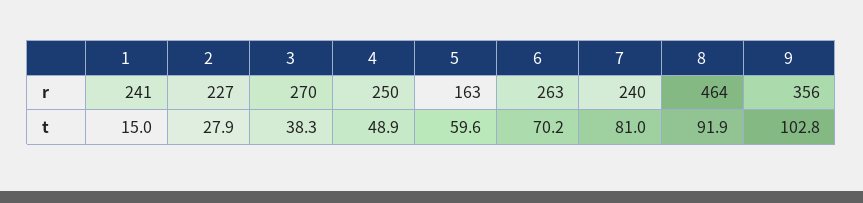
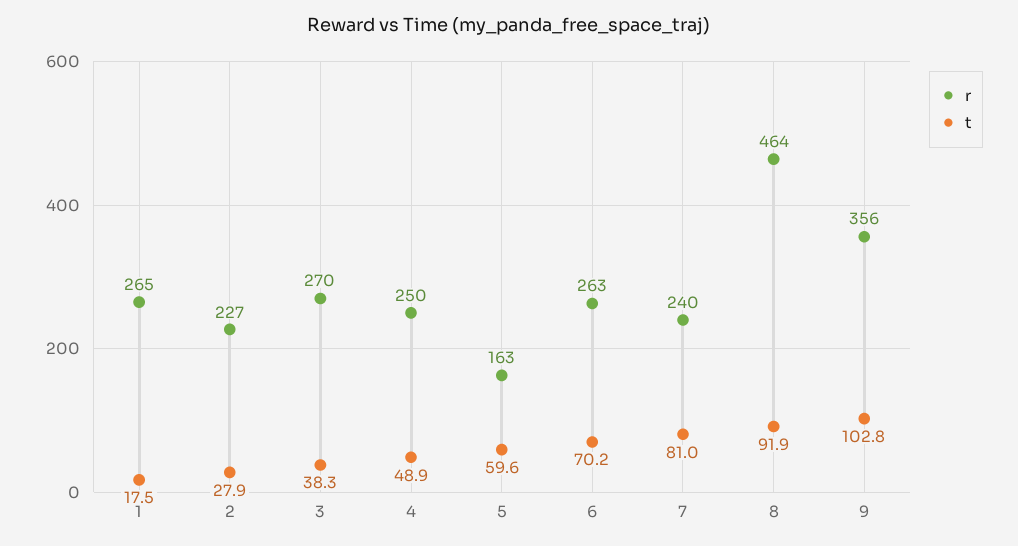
  {
    "r": {
-     "1": 241,
+     "1": 265,
      "2": 227,
      "3": 270,
      "4": 250,
      "5": 163,
      "6": 263,
      "7": 240,
      "8": 464,
      "9": 356
    },
    "t": {
-     "1": 15,
+     "1": 17.5,
      "2": 27.9,
      "3": 38.3,
      "4": 48.9,
      "5": 59.6,
      "6": 70.2,
      "7": 81,
      "8": 91.9,
      "9": 102.8
    }
  }

